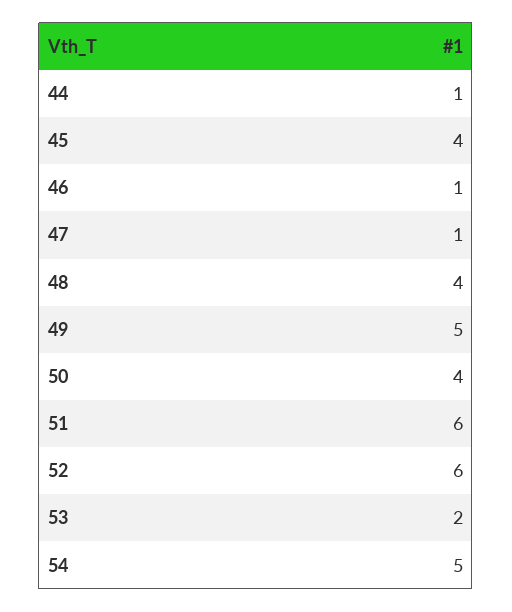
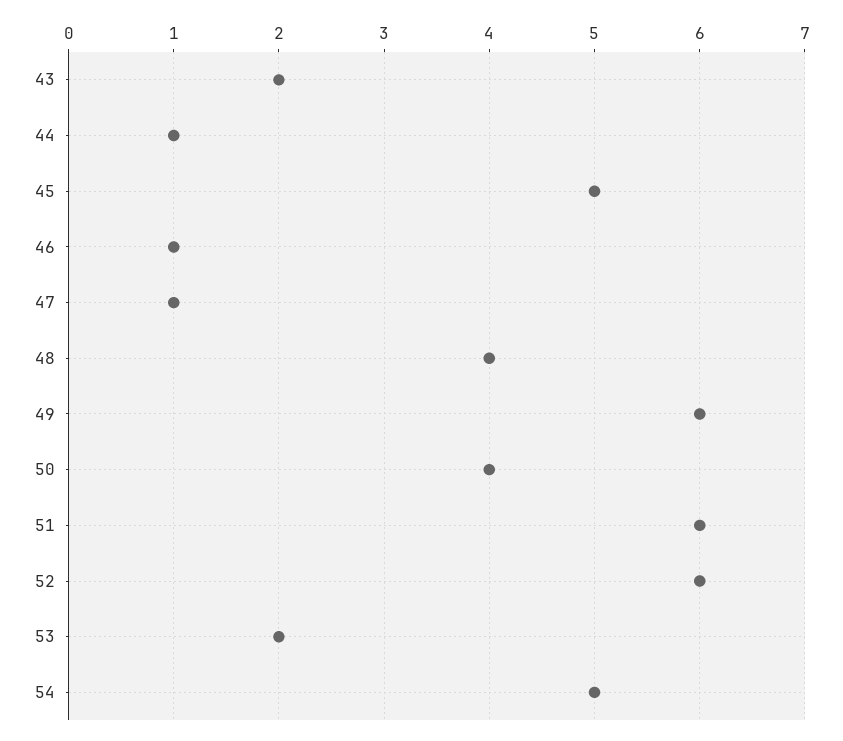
  {
    "44": 1,
-   "45": 4,
+   "45": 5,
    "46": 1,
    "47": 1,
    "48": 4,
-   "49": 5,
+   "49": 6,
    "50": 4,
    "51": 6,
    "52": 6,
    "53": 2,
-   "54": 5
+   "54": 5,
+   "43": 2
  }

